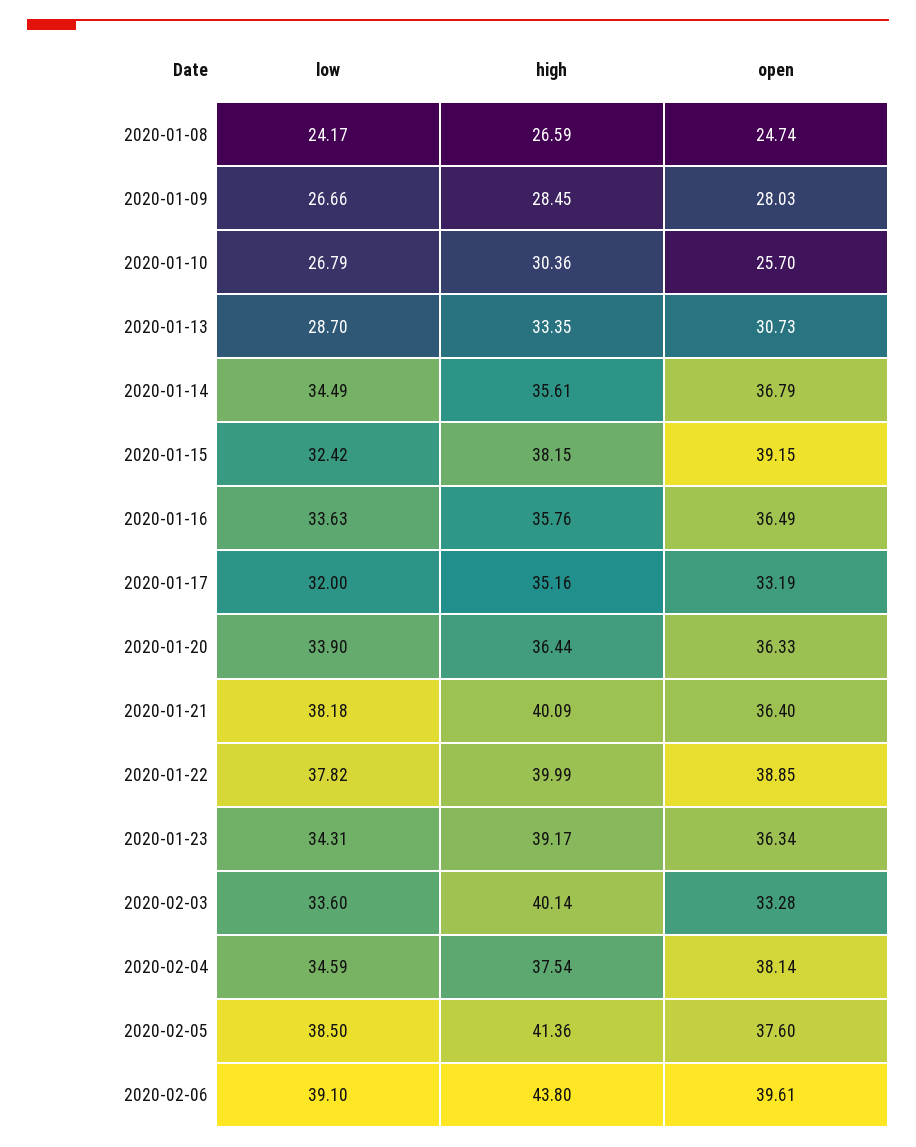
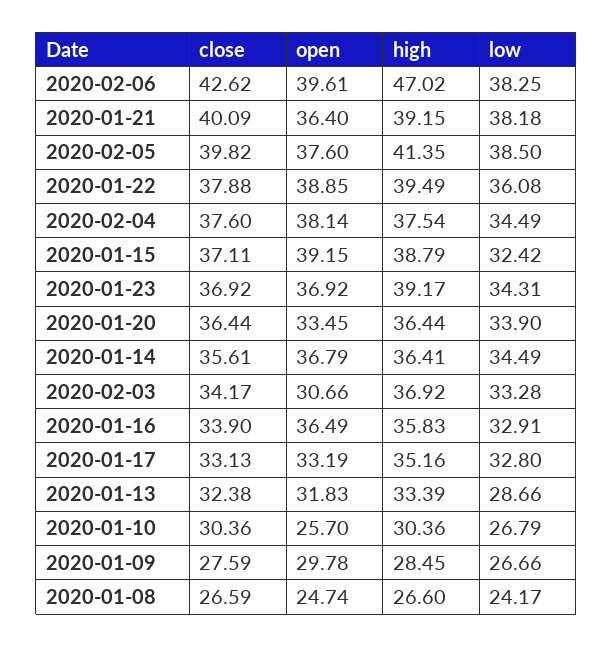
  {
    "low": {
      "2020-01-08": 24.17,
      "2020-01-09": 26.66,
      "2020-01-10": 26.79,
-     "2020-01-13": 28.7,
+     "2020-01-13": 28.66,
      "2020-01-14": 34.49,
      "2020-01-15": 32.42,
-     "2020-01-16": 33.63,
+     "2020-01-16": 32.91,
-     "2020-01-17": 32,
+     "2020-01-17": 32.8,
      "2020-01-20": 33.9,
      "2020-01-21": 38.18,
-     "2020-01-22": 37.82,
+     "2020-01-22": 36.08,
      "2020-01-23": 34.31,
-     "2020-02-03": 33.6,
+     "2020-02-03": 33.28,
-     "2020-02-04": 34.59,
+     "2020-02-04": 34.49,
      "2020-02-05": 38.5,
-     "2020-02-06": 39.1
+     "2020-02-06": 38.25
    },
    "high": {
-     "2020-01-08": 26.59,
+     "2020-01-08": 26.6,
      "2020-01-09": 28.45,
      "2020-01-10": 30.36,
-     "2020-01-13": 33.35,
+     "2020-01-13": 33.39,
-     "2020-01-14": 35.61,
+     "2020-01-14": 36.41,
-     "2020-01-15": 38.15,
+     "2020-01-15": 38.79,
-     "2020-01-16": 35.76,
+     "2020-01-16": 35.83,
      "2020-01-17": 35.16,
      "2020-01-20": 36.44,
-     "2020-01-21": 40.09,
+     "2020-01-21": 39.15,
-     "2020-01-22": 39.99,
+     "2020-01-22": 39.49,
      "2020-01-23": 39.17,
-     "2020-02-03": 40.14,
+     "2020-02-03": 36.92,
      "2020-02-04": 37.54,
-     "2020-02-05": 41.36,
+     "2020-02-05": 41.35,
-     "2020-02-06": 43.8
+     "2020-02-06": 47.02
    },
    "open": {
      "2020-01-08": 24.74,
-     "2020-01-09": 28.03,
+     "2020-01-09": 29.78,
      "2020-01-10": 25.7,
-     "2020-01-13": 30.73,
+     "2020-01-13": 31.83,
      "2020-01-14": 36.79,
      "2020-01-15": 39.15,
      "2020-01-16": 36.49,
      "2020-01-17": 33.19,
-     "2020-01-20": 36.33,
+     "2020-01-20": 33.45,
      "2020-01-21": 36.4,
      "2020-01-22": 38.85,
-     "2020-01-23": 36.34,
+     "2020-01-23": 36.92,
-     "2020-02-03": 33.28,
+     "2020-02-03": 30.66,
      "2020-02-04": 38.14,
      "2020-02-05": 37.6,
      "2020-02-06": 39.61
-   }
+   },
+   "close": {
+     "2020-02-06": 42.62,
+     "2020-01-21": 40.09,
+     "2020-02-05": 39.82,
+     "2020-01-22": 37.88,
+     "2020-02-04": 37.6,
+     "2020-01-15": 37.11,
+     "2020-01-23": 36.92,
+     "2020-01-20": 36.44,
+     "2020-01-14": 35.61,
+     "2020-02-03": 34.17,
+     "2020-01-16": 33.9,
+     "2020-01-17": 33.13,
+     "2020-01-13": 32.38,
+     "2020-01-10": 30.36,
+     "2020-01-09": 27.59,
+     "2020-01-08": 26.59
+   }
  }

